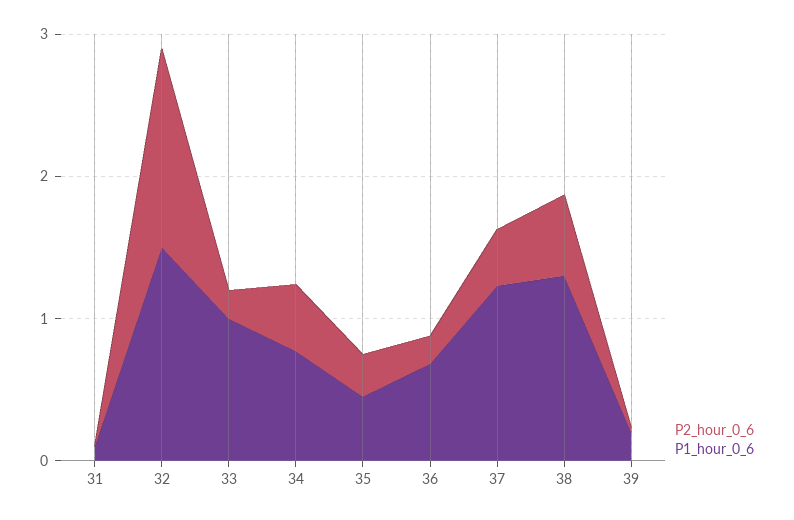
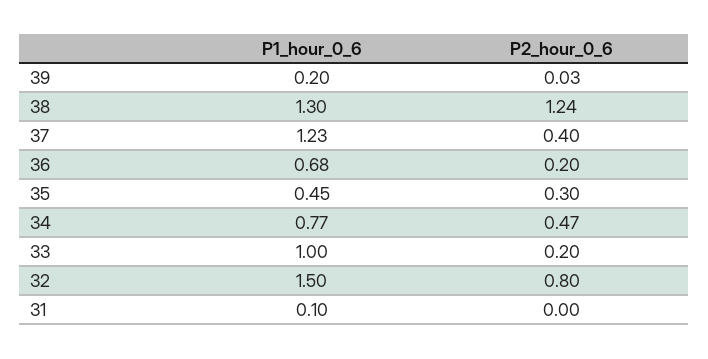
  {
    "P2_hour_0_6": {
      "31": 0,
-     "32": 1.4,
+     "32": 0.8,
      "33": 0.2,
      "34": 0.47,
      "35": 0.3,
      "36": 0.2,
      "37": 0.4,
-     "38": 0.6,
+     "38": 1.24,
      "39": 0.03
    },
    "P1_hour_0_6": {
      "31": 0.1,
      "32": 1.5,
      "33": 1,
      "34": 0.77,
      "35": 0.45,
      "36": 0.68,
      "37": 1.23,
      "38": 1.3,
      "39": 0.2
    }
  }

